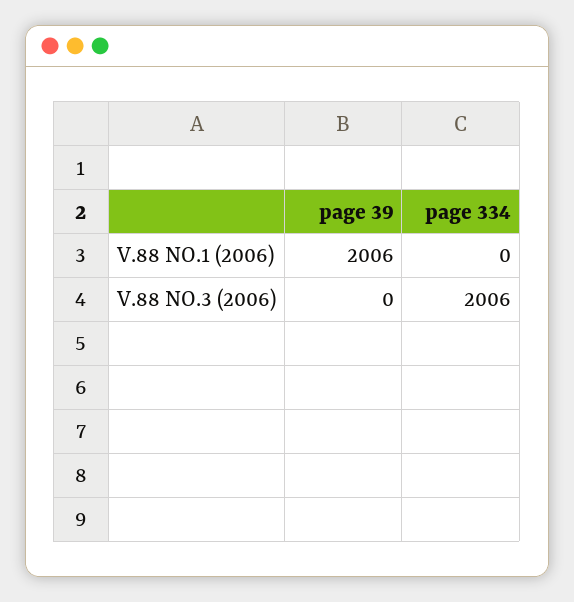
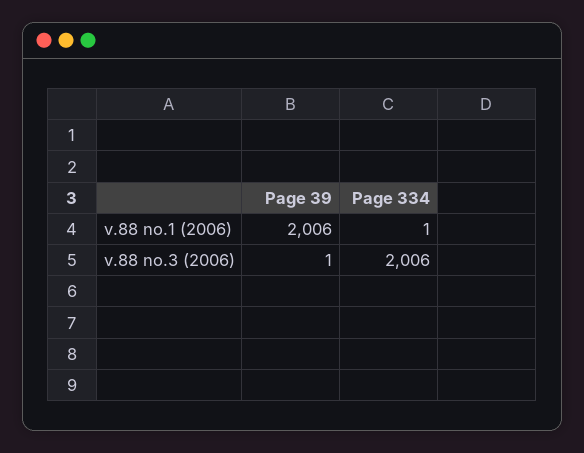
  {
    "page 39": {
      "V.88 NO.1 (2006)": 2006,
-     "V.88 NO.3 (2006)": 0
+     "V.88 NO.3 (2006)": 1
    },
    "page 334": {
-     "V.88 NO.1 (2006)": 0,
+     "V.88 NO.1 (2006)": 1,
      "V.88 NO.3 (2006)": 2006
    }
  }

